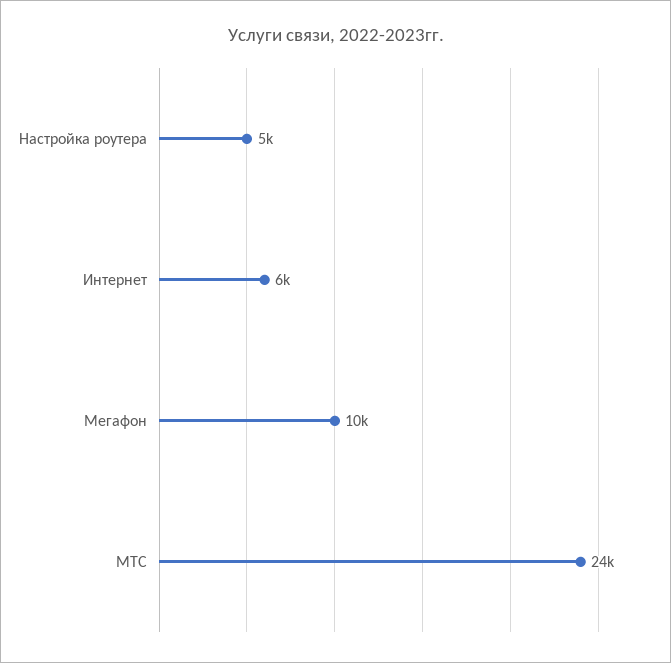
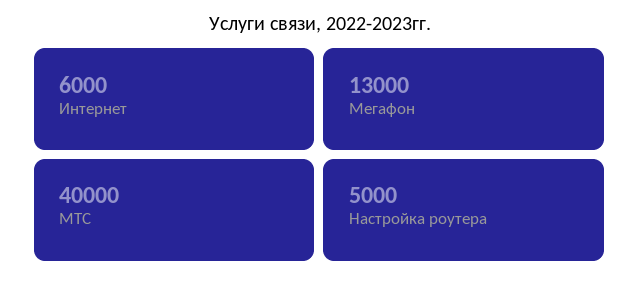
  {
    "Настройка роутера": 5000,
    "Интернет": 6000,
-   "Мегафон": 10000,
+   "Мегафон": 13000,
-   "МТС": 24000
+   "МТС": 40000
  }

